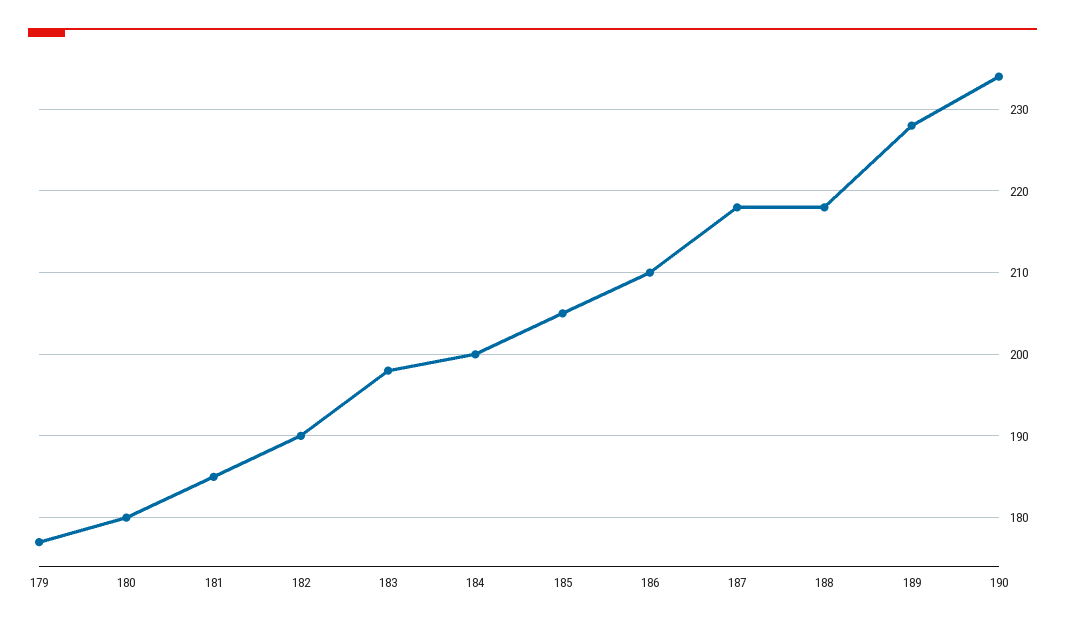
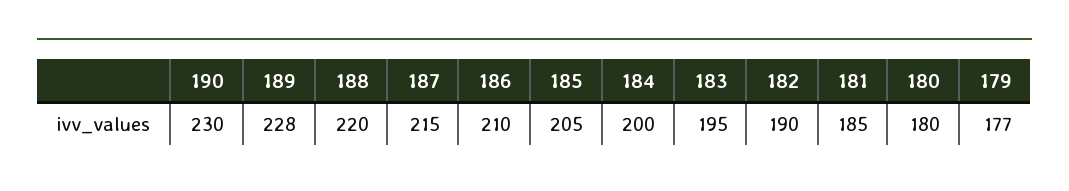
  {
    "179": 177,
    "180": 180,
    "181": 185,
    "182": 190,
-   "183": 198,
+   "183": 195,
    "184": 200,
    "185": 205,
    "186": 210,
-   "187": 218,
+   "187": 215,
-   "188": 218,
+   "188": 220,
    "189": 228,
-   "190": 234
+   "190": 230
  }

